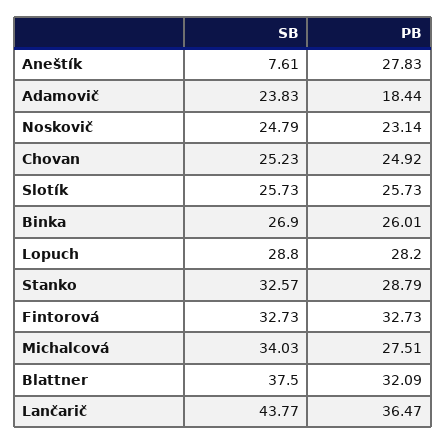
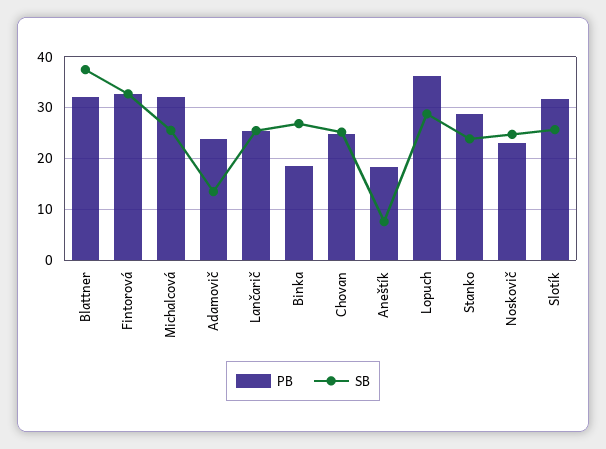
  {
    "SB": {
      "Aneštík": 7.61,
-     "Adamovič": 23.83,
+     "Adamovič": 14,
      "Noskovič": 24.79,
      "Chovan": 25.23,
      "Slotík": 25.73,
      "Binka": 26.9,
      "Lopuch": 28.8,
-     "Stanko": 32.57,
+     "Stanko": 24,
      "Fintorová": 32.73,
-     "Michalcová": 34.03,
+     "Michalcová": 26,
      "Blattner": 37.5,
-     "Lančarič": 43.77
+     "Lančarič": 26
    },
    "PB": {
-     "Aneštík": 27.83,
+     "Aneštík": 18,
-     "Adamovič": 18.44,
+     "Adamovič": 24,
      "Noskovič": 23.14,
      "Chovan": 24.92,
-     "Slotík": 25.73,
+     "Slotík": 32,
-     "Binka": 26.01,
+     "Binka": 18,
-     "Lopuch": 28.2,
+     "Lopuch": 36,
      "Stanko": 28.79,
      "Fintorová": 32.73,
-     "Michalcová": 27.51,
+     "Michalcová": 32,
      "Blattner": 32.09,
-     "Lančarič": 36.47
+     "Lančarič": 26
    }
  }

